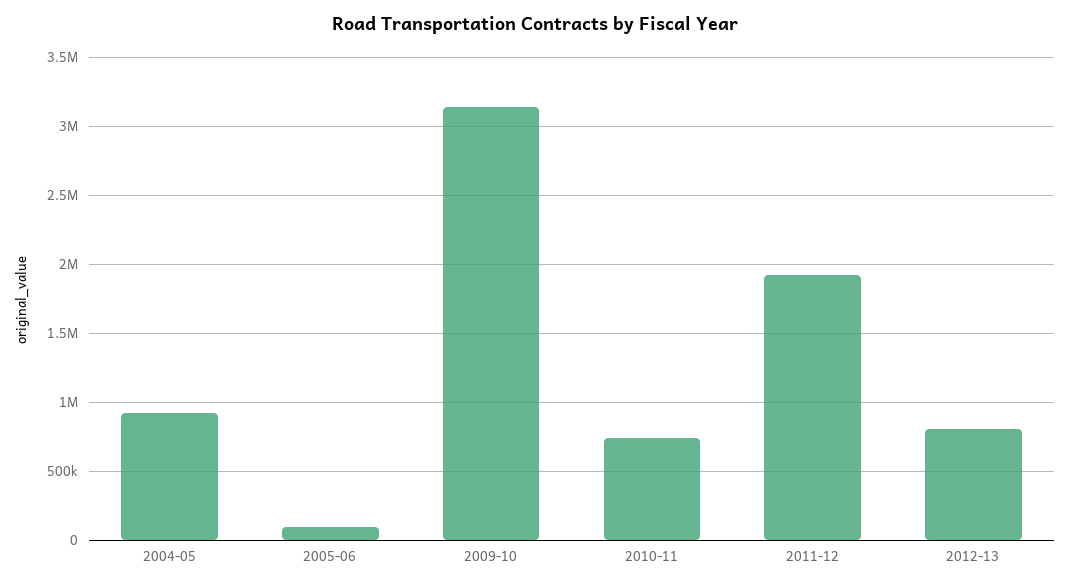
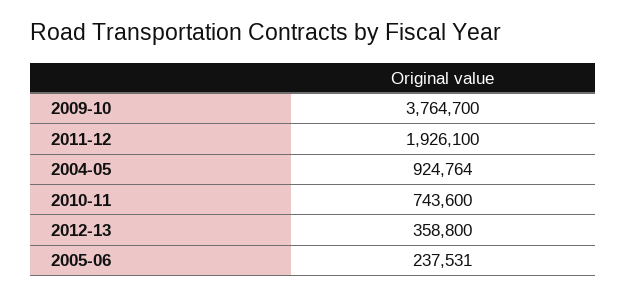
  {
    "2004-05": 924764,
-   "2005-06": 100000,
+   "2005-06": 237531,
-   "2009-10": 3150000,
+   "2009-10": 3764700,
    "2010-11": 743600,
    "2011-12": 1926100,
-   "2012-13": 800000
+   "2012-13": 358800
  }

